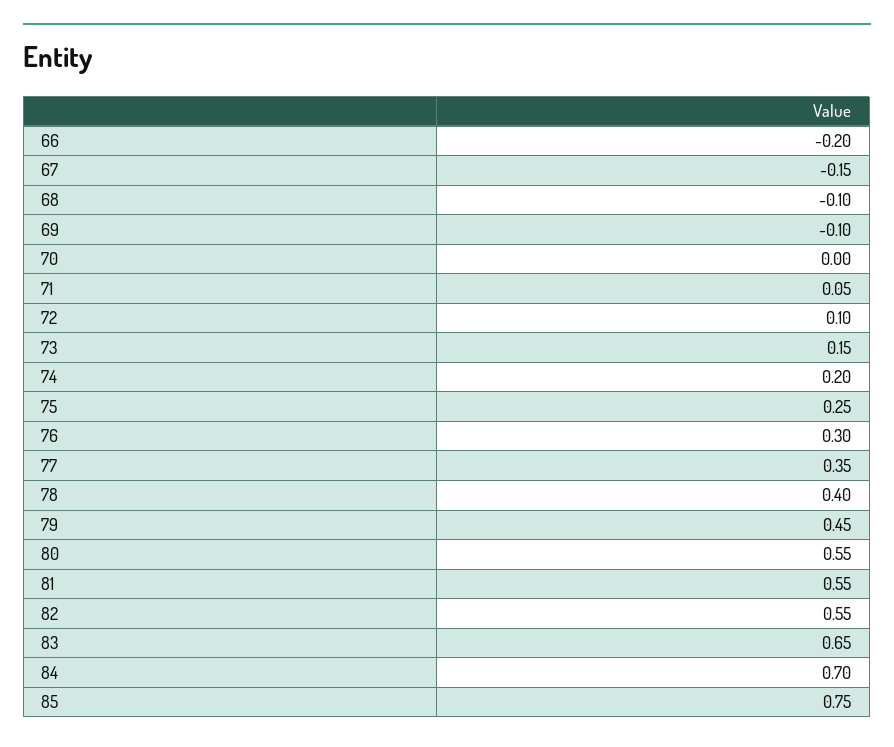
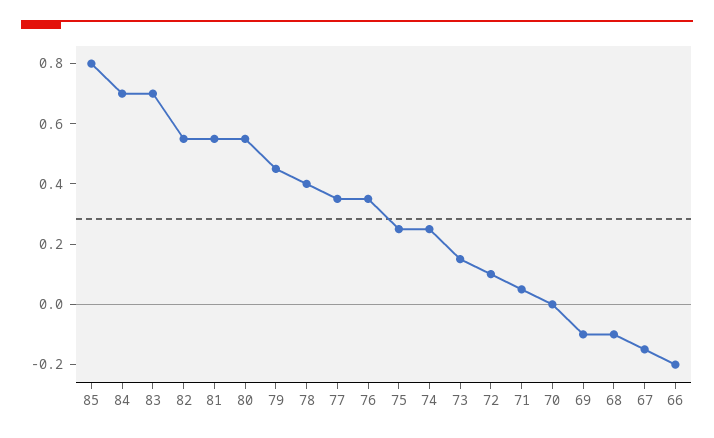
  {
    "66": -0.2,
    "67": -0.15,
    "68": -0.1,
    "69": -0.1,
    "70": 0,
    "71": 0.05,
    "72": 0.1,
    "73": 0.15,
-   "74": 0.2,
+   "74": 0.25,
    "75": 0.25,
-   "76": 0.3,
+   "76": 0.35,
    "77": 0.35,
    "78": 0.4,
    "79": 0.45,
    "80": 0.55,
    "81": 0.55,
    "82": 0.55,
-   "83": 0.65,
+   "83": 0.7,
    "84": 0.7,
-   "85": 0.75
+   "85": 0.8
  }

